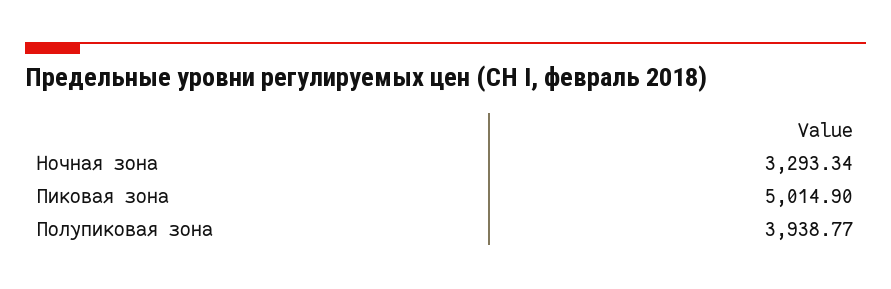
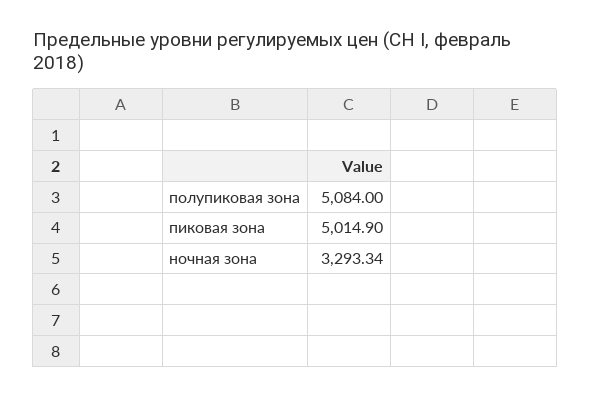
  {
    "Ночная зона": 3293.34,
    "Пиковая зона": 5014.9,
-   "Полупиковая зона": 3938.77
+   "Полупиковая зона": 5084
  }

